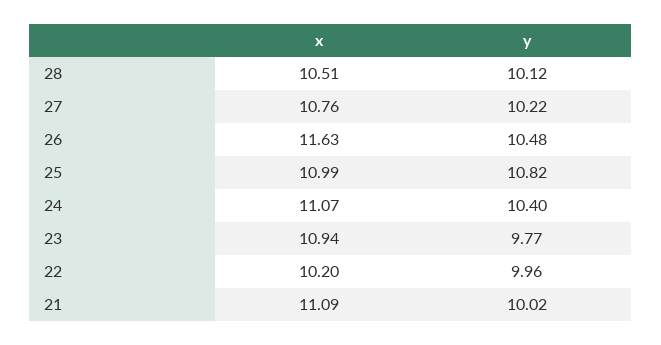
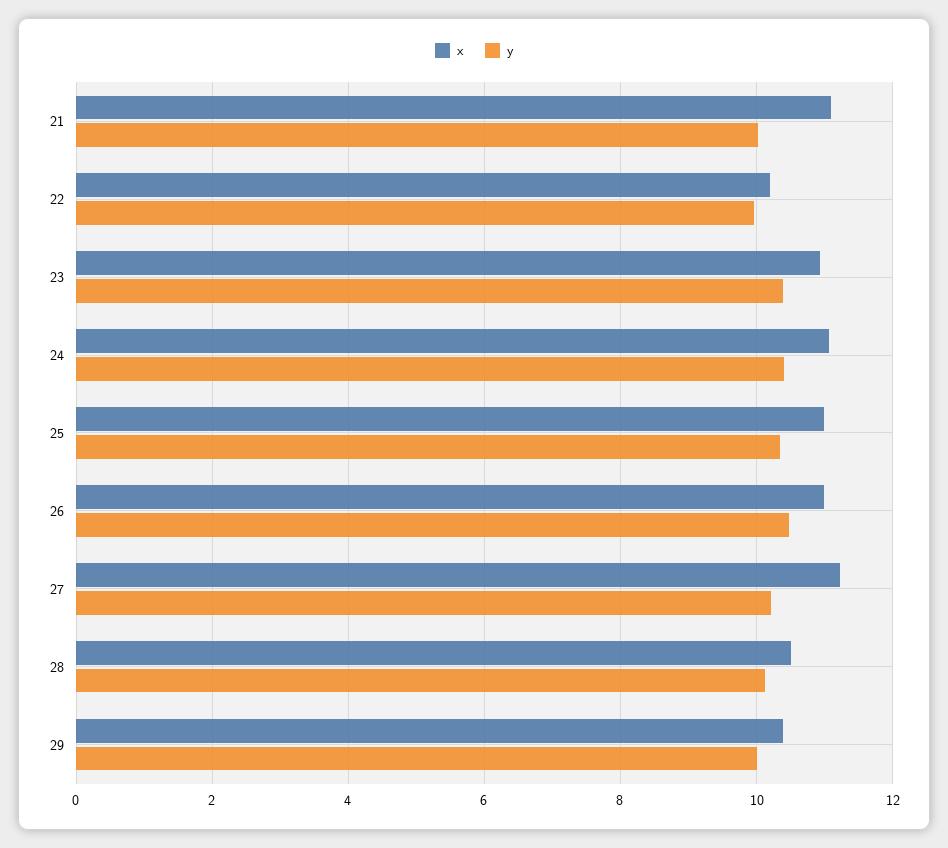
  {
    "x": {
      "28": 10.51,
-     "27": 10.76,
+     "27": 11.2,
-     "26": 11.63,
+     "26": 11,
      "25": 10.99,
      "24": 11.07,
      "23": 10.94,
      "22": 10.2,
-     "21": 11.09
+     "21": 11.09,
+     "29": 10.4
    },
    "y": {
      "28": 10.12,
      "27": 10.22,
      "26": 10.48,
-     "25": 10.82,
+     "25": 10.4,
      "24": 10.4,
-     "23": 9.77,
+     "23": 10.4,
      "22": 9.96,
-     "21": 10.02
+     "21": 10.02,
+     "29": 10
    }
  }

